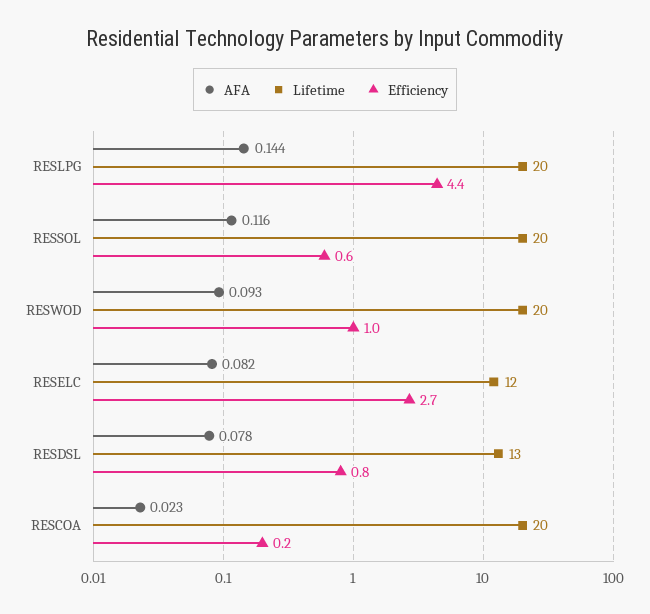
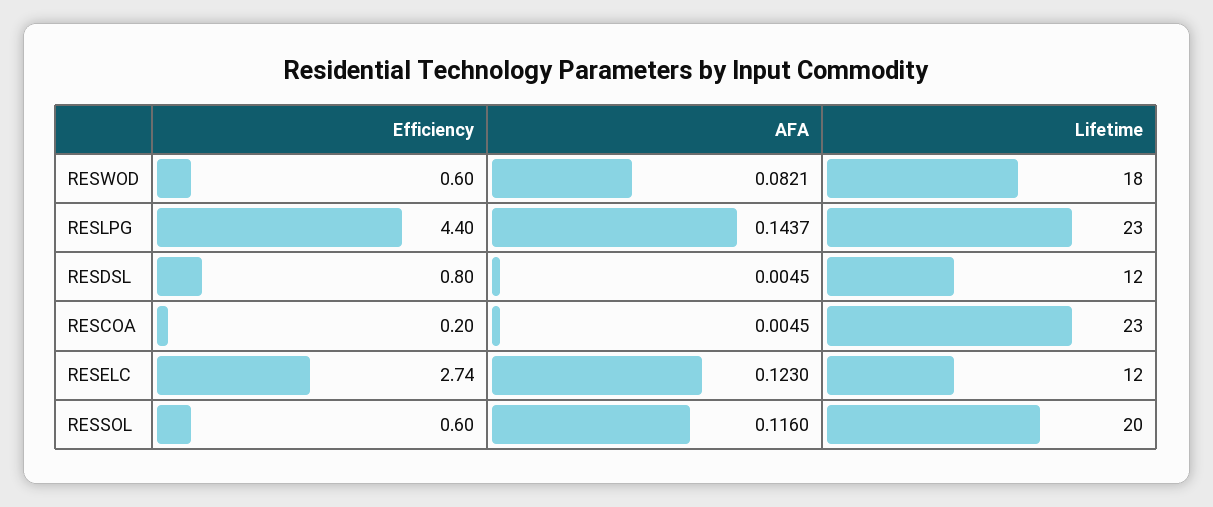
  {
    "AFA": {
      "RESLPG": 0.1437,
      "RESSOL": 0.116,
-     "RESWOD": 0.093,
+     "RESWOD": 0.0821,
-     "RESELC": 0.082,
+     "RESELC": 0.123,
-     "RESDSL": 0.078,
+     "RESDSL": 0.0045,
-     "RESCOA": 0.023
+     "RESCOA": 0.0045
    },
    "Lifetime": {
-     "RESLPG": 20,
+     "RESLPG": 23,
      "RESSOL": 20,
-     "RESWOD": 20,
+     "RESWOD": 18,
      "RESELC": 12,
-     "RESDSL": 13,
+     "RESDSL": 12,
-     "RESCOA": 20
+     "RESCOA": 23
    },
    "Efficiency": {
      "RESLPG": 4.4,
      "RESSOL": 0.6,
-     "RESWOD": 1,
+     "RESWOD": 0.6,
      "RESELC": 2.74,
      "RESDSL": 0.8,
      "RESCOA": 0.2
    }
  }

